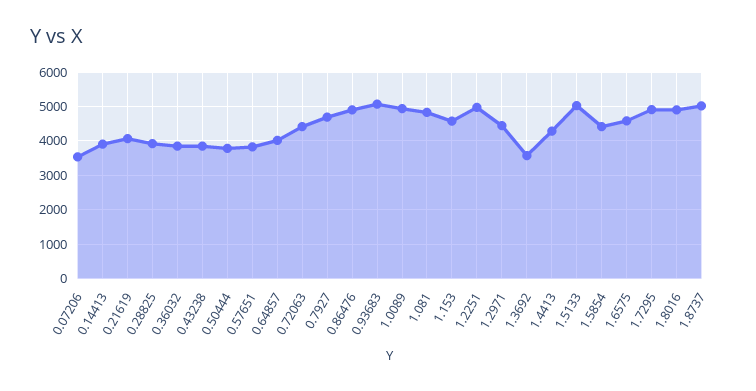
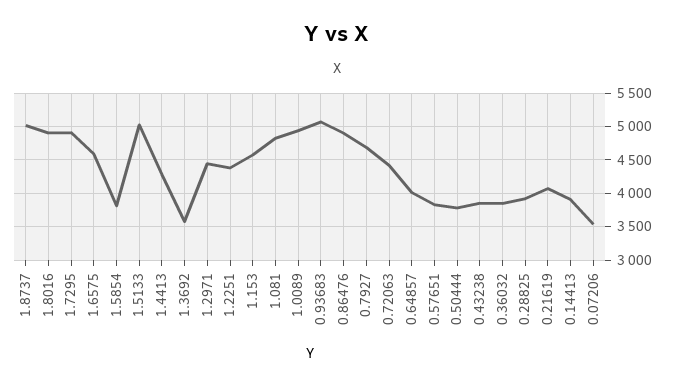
  {
    "0.07206": 3500,
    "0.14413": 3900,
    "0.21619": 4100,
    "0.28825": 3900,
    "0.36032": 3900,
    "0.43238": 3900,
    "0.50444": 3800,
    "0.57651": 3800,
    "0.64857": 4000,
    "0.72063": 4400,
    "0.7927": 4700,
    "0.86476": 4900,
    "0.93683": 5100,
    "1.0089": 4900,
    "1.081": 4800,
    "1.153": 4600,
-   "1.2251": 5000,
+   "1.2251": 4400,
    "1.2971": 4400,
    "1.3692": 3600,
    "1.4413": 4300,
    "1.5133": 5000,
-   "1.5854": 4400,
+   "1.5854": 3800,
    "1.6575": 4600,
    "1.7295": 4900,
    "1.8016": 4900,
    "1.8737": 5000
  }

